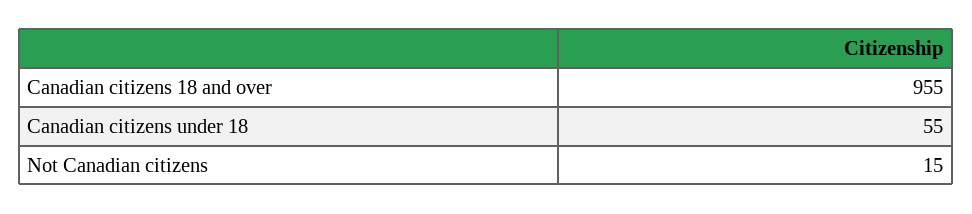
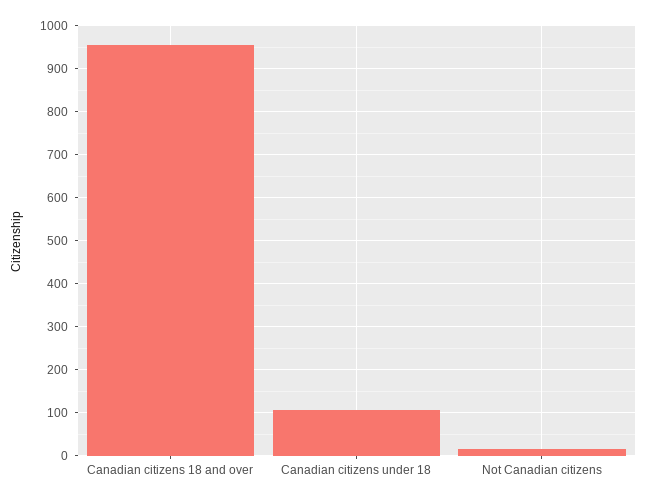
  {
    "Canadian citizens 18 and over": 955,
-   "Canadian citizens under 18": 55,
+   "Canadian citizens under 18": 100,
    "Not Canadian citizens": 15
  }

